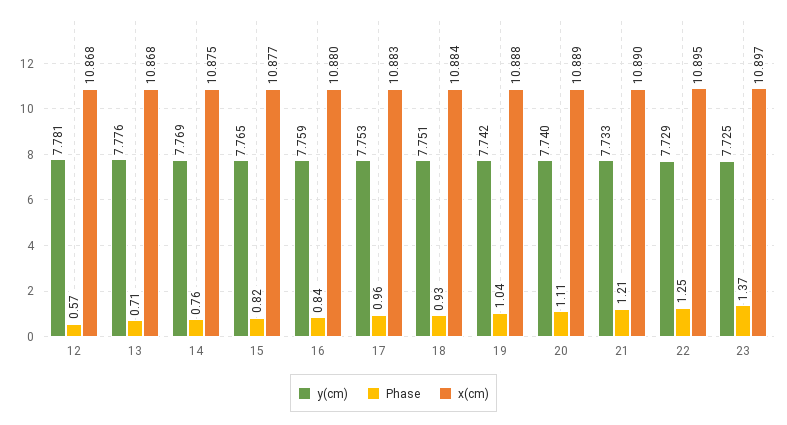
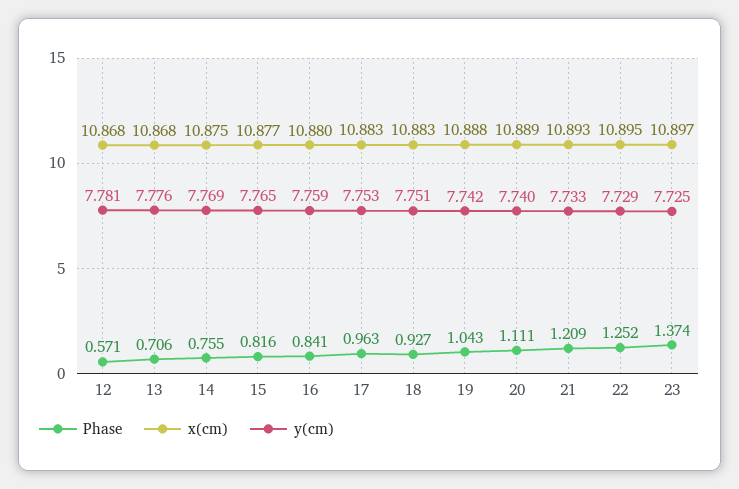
  {
    "y(cm)": {
      "12": 7.781,
      "13": 7.776,
      "14": 7.769,
      "15": 7.765,
      "16": 7.759,
      "17": 7.753,
      "18": 7.751,
      "19": 7.742,
      "20": 7.74,
      "21": 7.733,
      "22": 7.729,
      "23": 7.725
    },
    "Phase": {
      "12": 0.571,
      "13": 0.706,
      "14": 0.755,
      "15": 0.816,
      "16": 0.841,
      "17": 0.963,
      "18": 0.927,
      "19": 1.043,
      "20": 1.111,
      "21": 1.209,
      "22": 1.252,
      "23": 1.374
    },
    "x(cm)": {
      "12": 10.868,
      "13": 10.868,
      "14": 10.875,
      "15": 10.877,
      "16": 10.88,
      "17": 10.883,
-     "18": 10.884,
+     "18": 10.883,
      "19": 10.888,
      "20": 10.889,
-     "21": 10.89,
+     "21": 10.893,
      "22": 10.895,
      "23": 10.897
    }
  }

